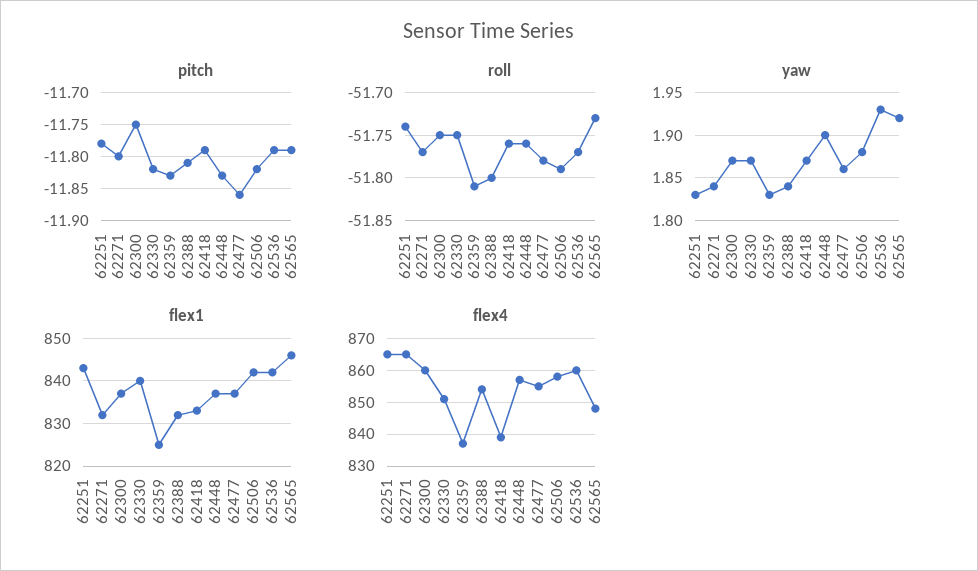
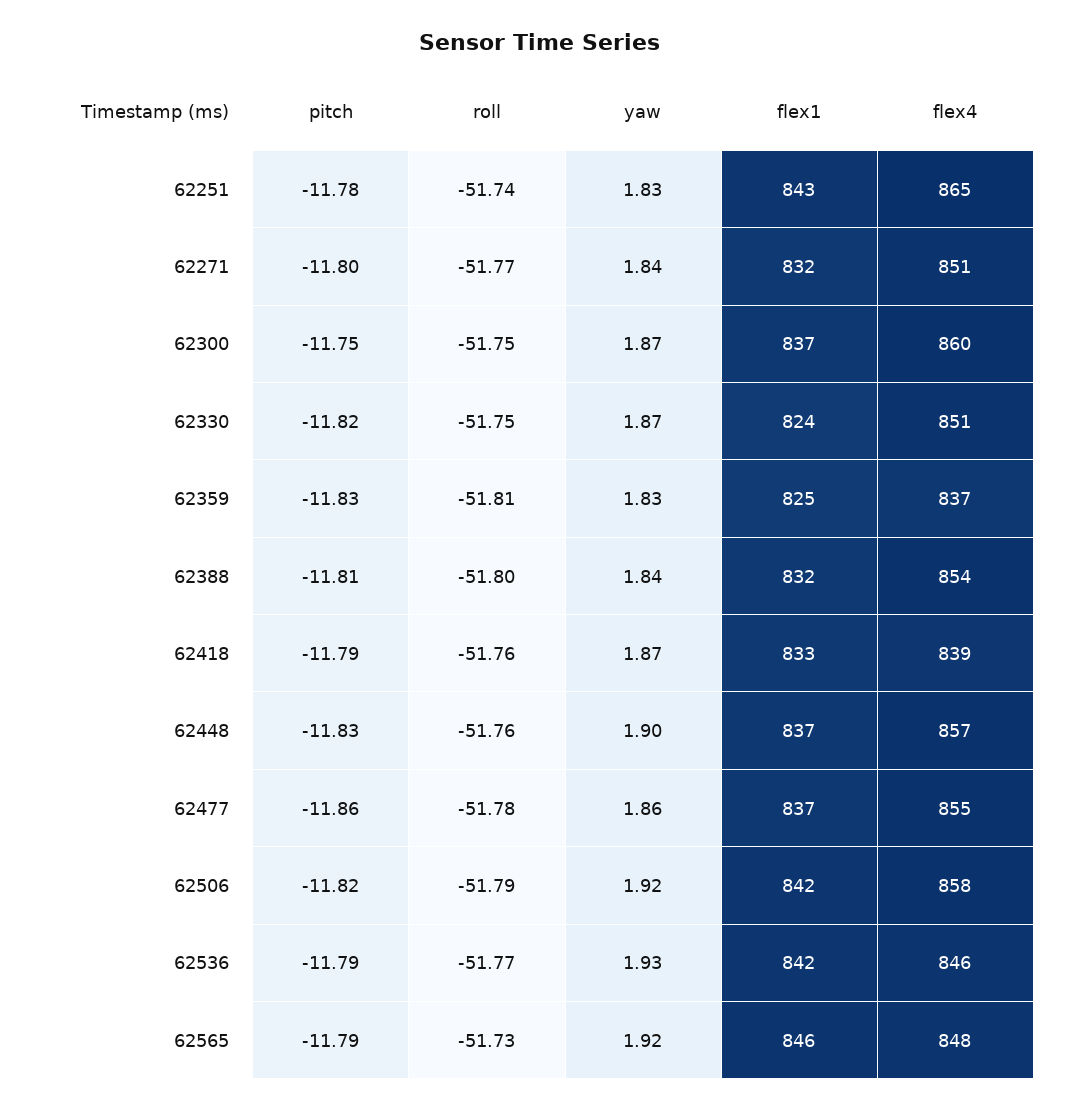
  {
    "pitch": {
      "62251": -11.78,
      "62271": -11.8,
      "62300": -11.75,
      "62330": -11.82,
      "62359": -11.83,
      "62388": -11.81,
      "62418": -11.79,
      "62448": -11.83,
      "62477": -11.86,
      "62506": -11.82,
      "62536": -11.79,
      "62565": -11.79
    },
    "roll": {
      "62251": -51.74,
      "62271": -51.77,
      "62300": -51.75,
      "62330": -51.75,
      "62359": -51.81,
      "62388": -51.8,
      "62418": -51.76,
      "62448": -51.76,
      "62477": -51.78,
      "62506": -51.79,
      "62536": -51.77,
      "62565": -51.73
    },
    "yaw": {
      "62251": 1.83,
      "62271": 1.84,
      "62300": 1.87,
      "62330": 1.87,
      "62359": 1.83,
      "62388": 1.84,
      "62418": 1.87,
      "62448": 1.9,
      "62477": 1.86,
-     "62506": 1.88,
+     "62506": 1.92,
      "62536": 1.93,
      "62565": 1.92
    },
    "flex1": {
      "62251": 843,
      "62271": 832,
      "62300": 837,
-     "62330": 840,
+     "62330": 824,
      "62359": 825,
      "62388": 832,
      "62418": 833,
      "62448": 837,
      "62477": 837,
      "62506": 842,
      "62536": 842,
      "62565": 846
    },
    "flex4": {
      "62251": 865,
-     "62271": 865,
+     "62271": 851,
      "62300": 860,
      "62330": 851,
      "62359": 837,
      "62388": 854,
      "62418": 839,
      "62448": 857,
      "62477": 855,
      "62506": 858,
-     "62536": 860,
+     "62536": 846,
      "62565": 848
    }
  }

